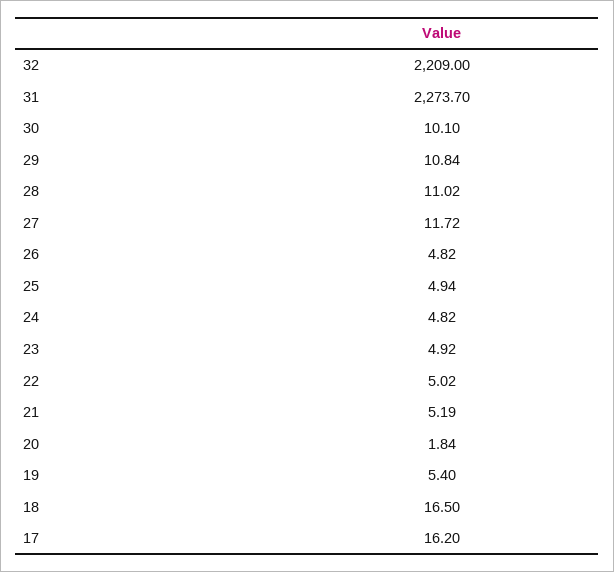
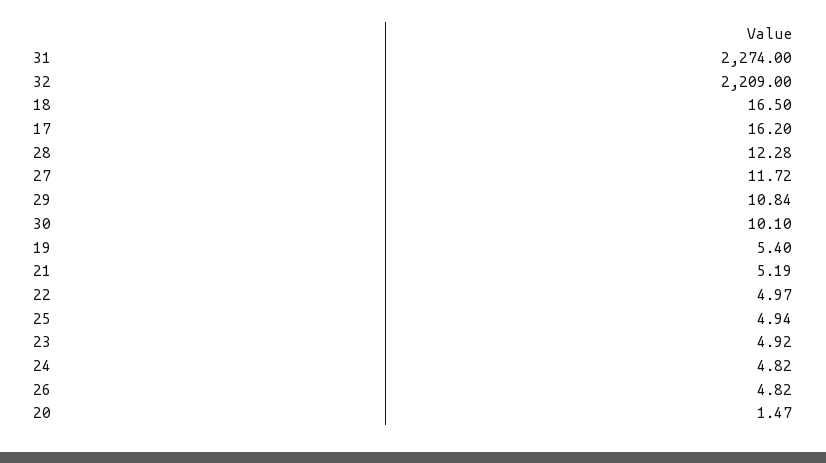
  {
    "32": 2209,
-   "31": 2273.7,
+   "31": 2274,
    "30": 10.1,
    "29": 10.84,
-   "28": 11.02,
+   "28": 12.28,
    "27": 11.72,
    "26": 4.82,
    "25": 4.94,
    "24": 4.82,
    "23": 4.92,
-   "22": 5.02,
+   "22": 4.97,
    "21": 5.19,
-   "20": 1.84,
+   "20": 1.47,
    "19": 5.4,
    "18": 16.5,
    "17": 16.2
  }

